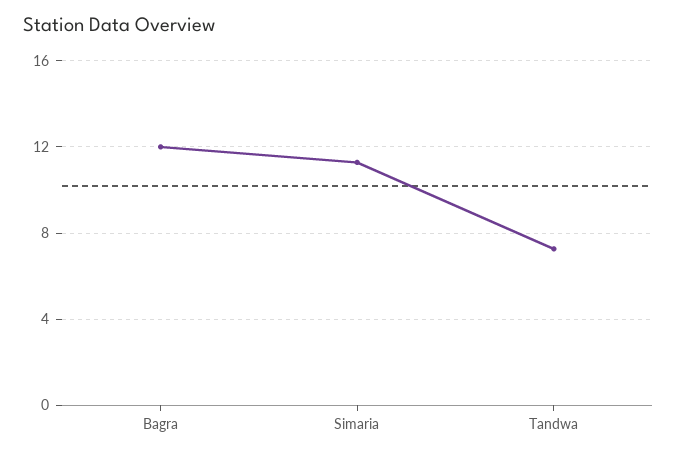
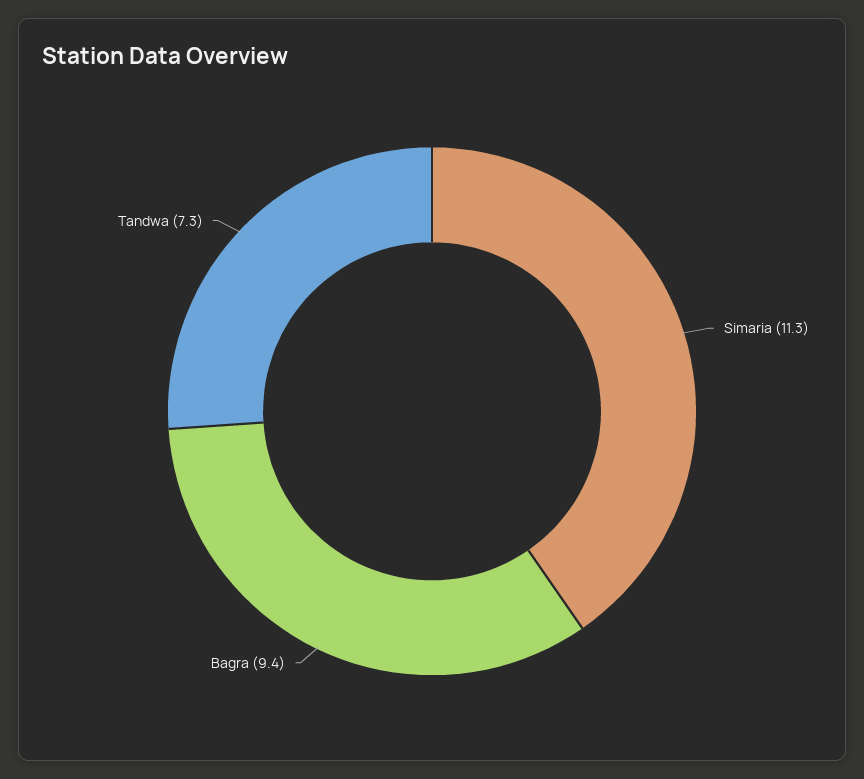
  {
-   "Bagra": 12,
+   "Bagra": 9.4,
    "Simaria": 11.3,
    "Tandwa": 7.3
  }

